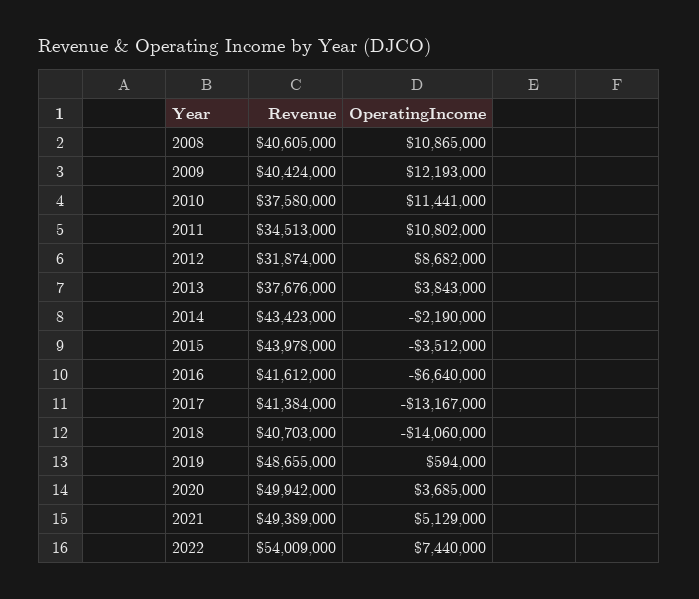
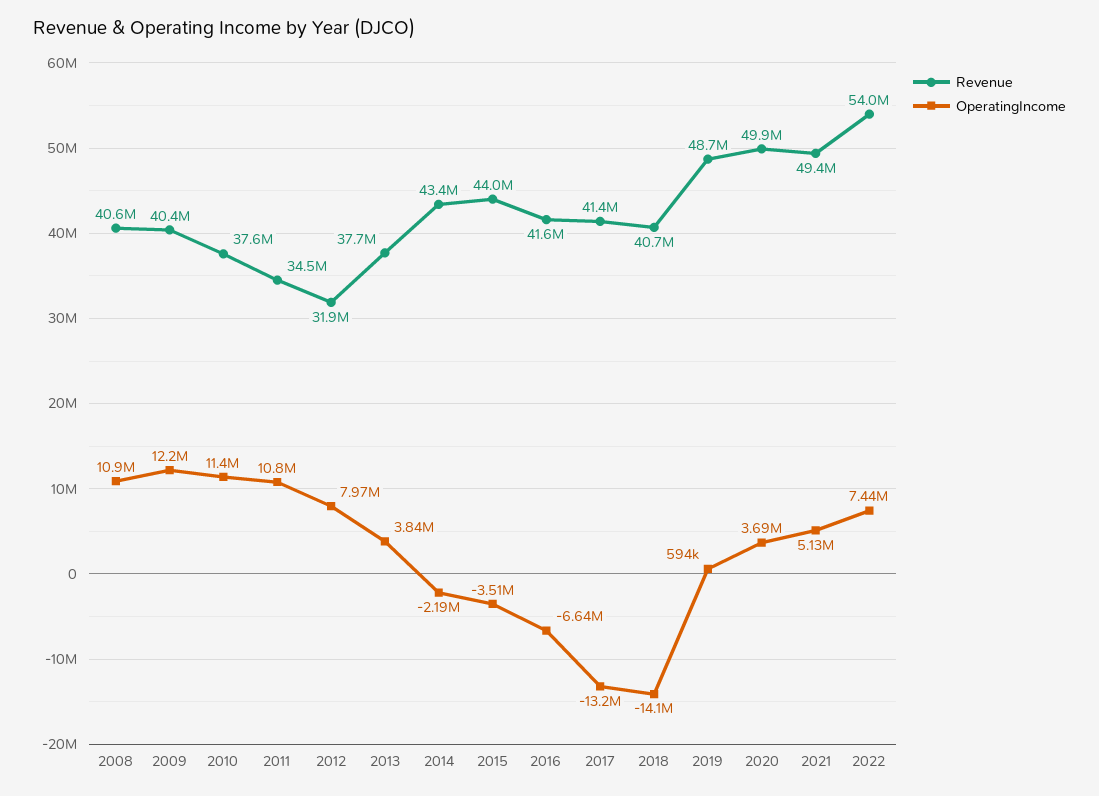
  {
    "Revenue": {
      "2008": 40605000,
      "2009": 40424000,
      "2010": 37580000,
      "2011": 34513000,
      "2012": 31874000,
      "2013": 37676000,
      "2014": 43423000,
      "2015": 43978000,
      "2016": 41612000,
      "2017": 41384000,
      "2018": 40703000,
      "2019": 48655000,
      "2020": 49942000,
      "2021": 49389000,
      "2022": 54009000
    },
    "OperatingIncome": {
      "2008": 10865000,
      "2009": 12193000,
      "2010": 11441000,
      "2011": 10802000,
-     "2012": 8682000,
+     "2012": 7970000,
      "2013": 3843000,
      "2014": -2190000,
      "2015": -3512000,
      "2016": -6640000,
      "2017": -13167000,
      "2018": -14060000,
      "2019": 594000,
      "2020": 3685000,
      "2021": 5129000,
      "2022": 7440000
    }
  }

